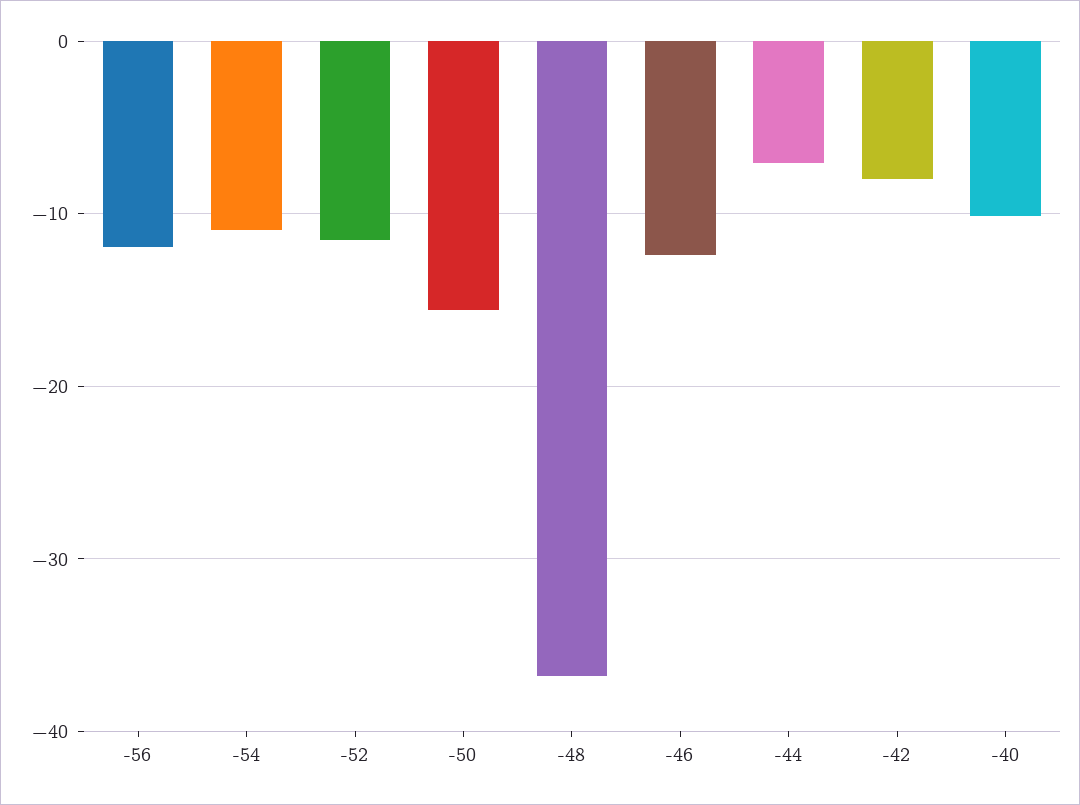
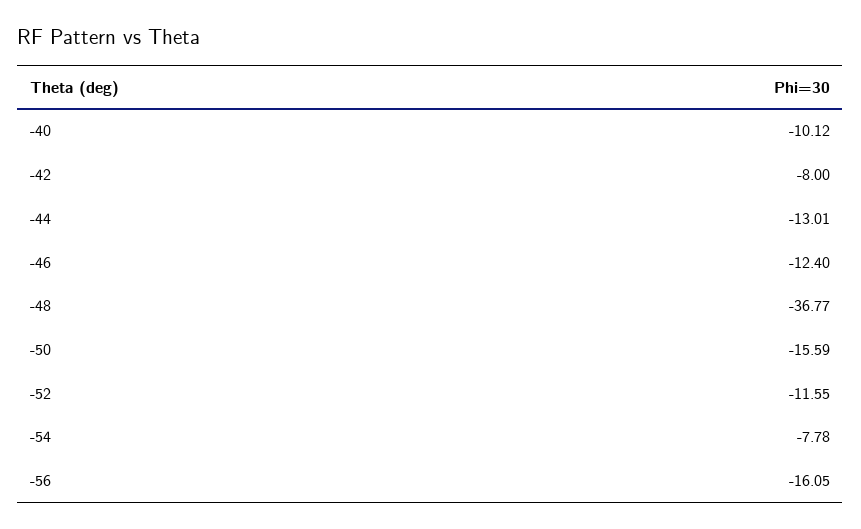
  {
-   "-56": -12,
+   "-56": -16.05,
-   "-54": -11,
+   "-54": -7.78,
    "-52": -11.55,
    "-50": -15.59,
    "-48": -36.77,
    "-46": -12.4,
-   "-44": -7,
+   "-44": -13.01,
    "-42": -8,
    "-40": -10.12
  }

